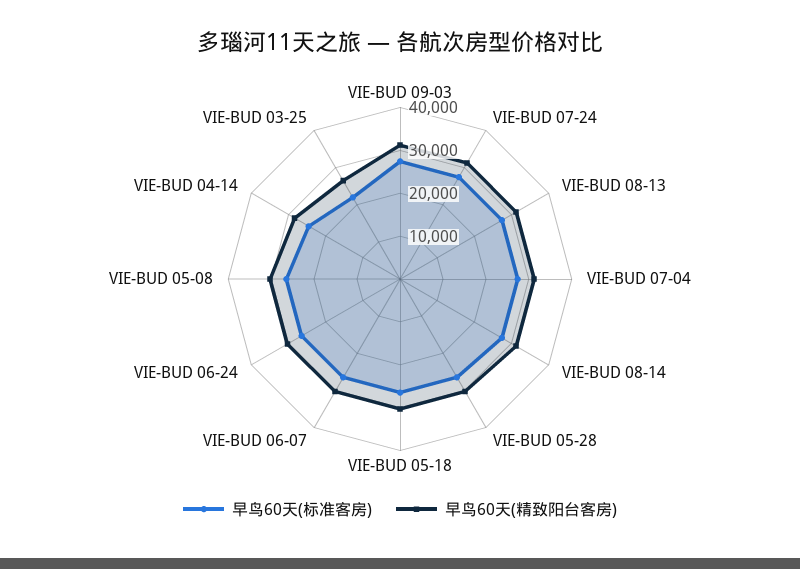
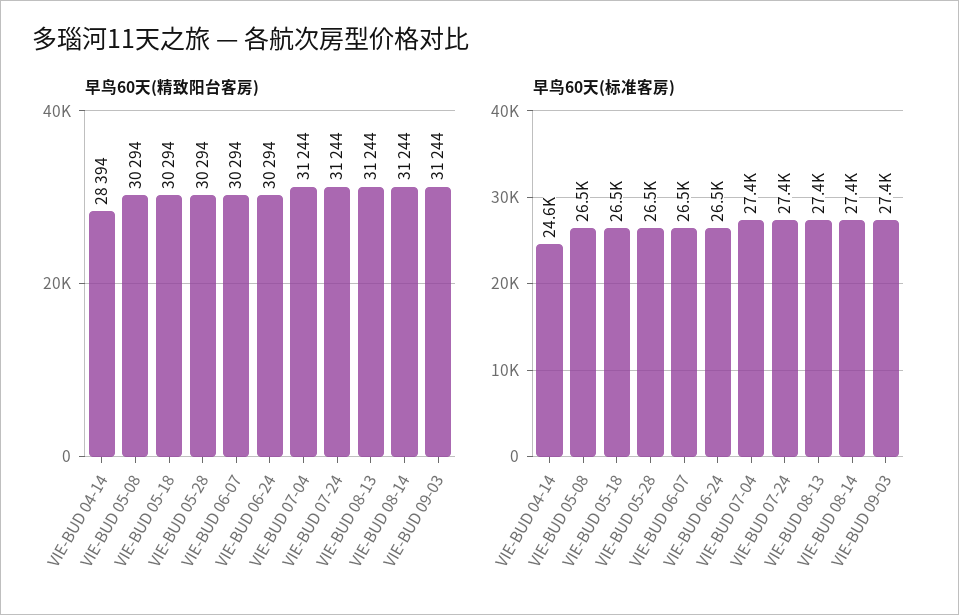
  {
    "早鸟60天(标准客房)": {
      "VIE-BUD 09-03": 27400,
      "VIE-BUD 07-24": 27400,
      "VIE-BUD 08-13": 27400,
      "VIE-BUD 07-04": 27400,
      "VIE-BUD 08-14": 27400,
      "VIE-BUD 05-28": 26500,
      "VIE-BUD 05-18": 26500,
      "VIE-BUD 06-07": 26500,
      "VIE-BUD 06-24": 26500,
      "VIE-BUD 05-08": 26500,
-     "VIE-BUD 04-14": 24600,
+     "VIE-BUD 04-14": 24600
-     "VIE-BUD 03-25": 22000
    },
    "早鸟60天(精致阳台客房)": {
      "VIE-BUD 09-03": 31244,
      "VIE-BUD 07-24": 31244,
      "VIE-BUD 08-13": 31244,
      "VIE-BUD 07-04": 31244,
      "VIE-BUD 08-14": 31244,
      "VIE-BUD 05-28": 30294,
      "VIE-BUD 05-18": 30294,
      "VIE-BUD 06-07": 30294,
      "VIE-BUD 06-24": 30294,
      "VIE-BUD 05-08": 30294,
-     "VIE-BUD 04-14": 28394,
+     "VIE-BUD 04-14": 28394
-     "VIE-BUD 03-25": 26000
    }
  }

